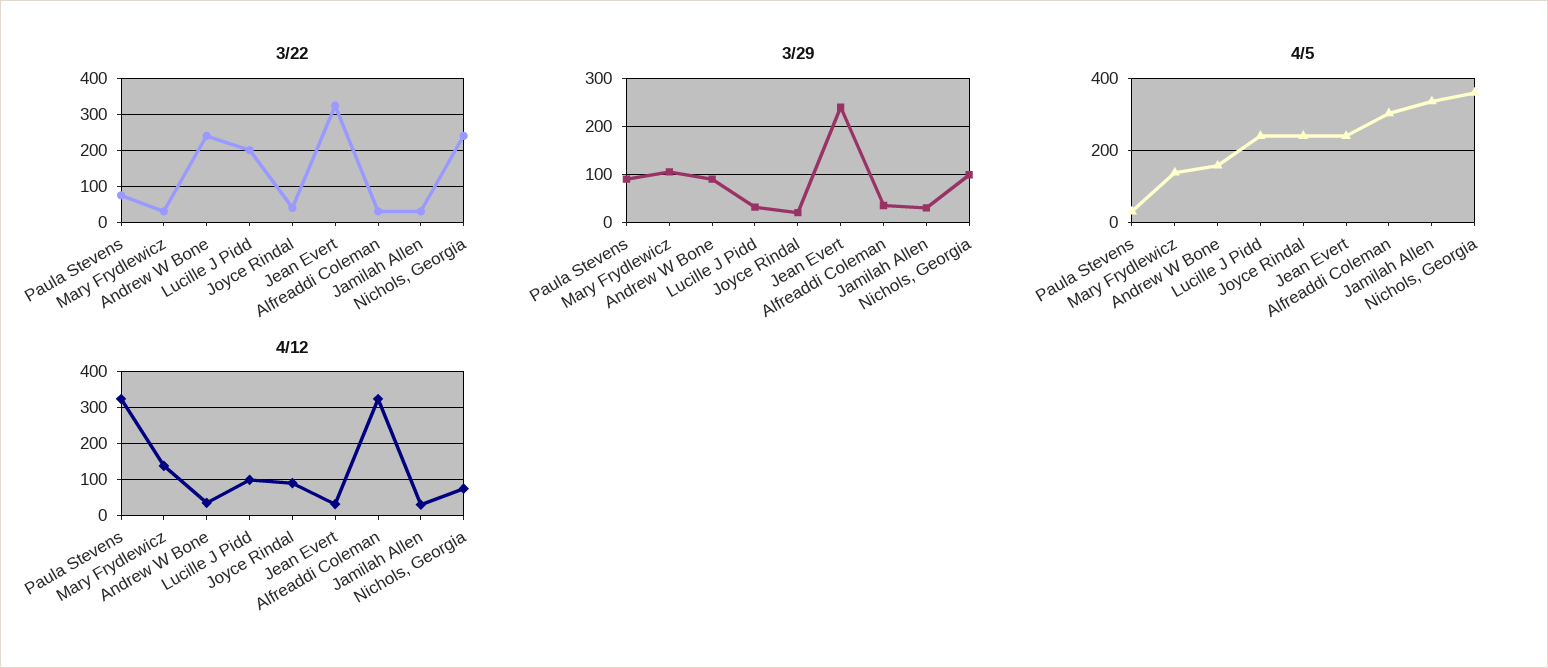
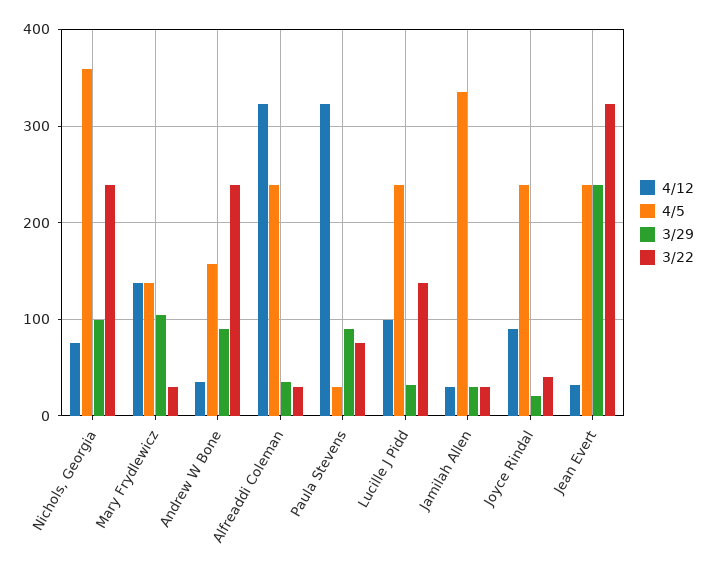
  {
    "3/22": {
      "Paula Stevens": 70,
      "Mary Frydlewicz": 30,
      "Andrew W Bone": 240,
-     "Lucille J Pidd": 200,
+     "Lucille J Pidd": 140,
      "Joyce Rindal": 40,
      "Jean Evert": 320,
      "Alfreaddi Coleman": 30,
      "Jamilah Allen": 30,
      "Nichols, Georgia": 240
    },
    "3/29": {
      "Paula Stevens": 90,
      "Mary Frydlewicz": 100,
      "Andrew W Bone": 90,
      "Lucille J Pidd": 30,
      "Joyce Rindal": 20,
      "Jean Evert": 240,
      "Alfreaddi Coleman": 30,
      "Jamilah Allen": 30,
      "Nichols, Georgia": 100
    },
    "4/5": {
      "Paula Stevens": 30,
      "Mary Frydlewicz": 140,
      "Andrew W Bone": 160,
      "Lucille J Pidd": 240,
      "Joyce Rindal": 240,
      "Jean Evert": 240,
-     "Alfreaddi Coleman": 300,
+     "Alfreaddi Coleman": 240,
      "Jamilah Allen": 340,
      "Nichols, Georgia": 360
    },
    "4/12": {
      "Paula Stevens": 320,
      "Mary Frydlewicz": 140,
      "Andrew W Bone": 30,
      "Lucille J Pidd": 100,
      "Joyce Rindal": 90,
      "Jean Evert": 30,
      "Alfreaddi Coleman": 320,
      "Jamilah Allen": 30,
      "Nichols, Georgia": 70
    }
  }

